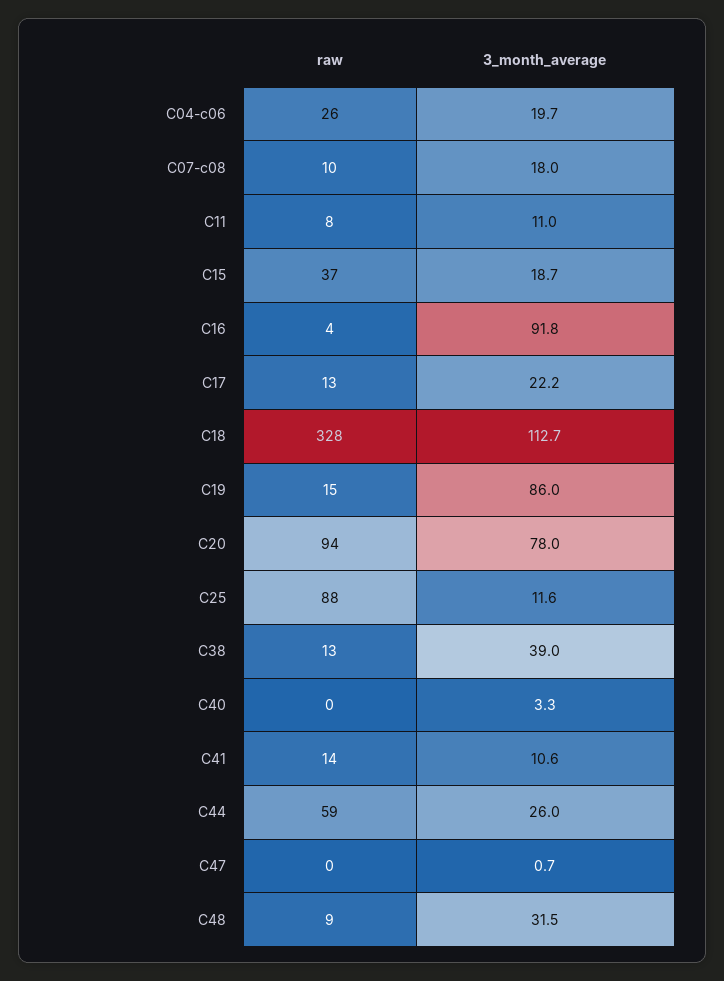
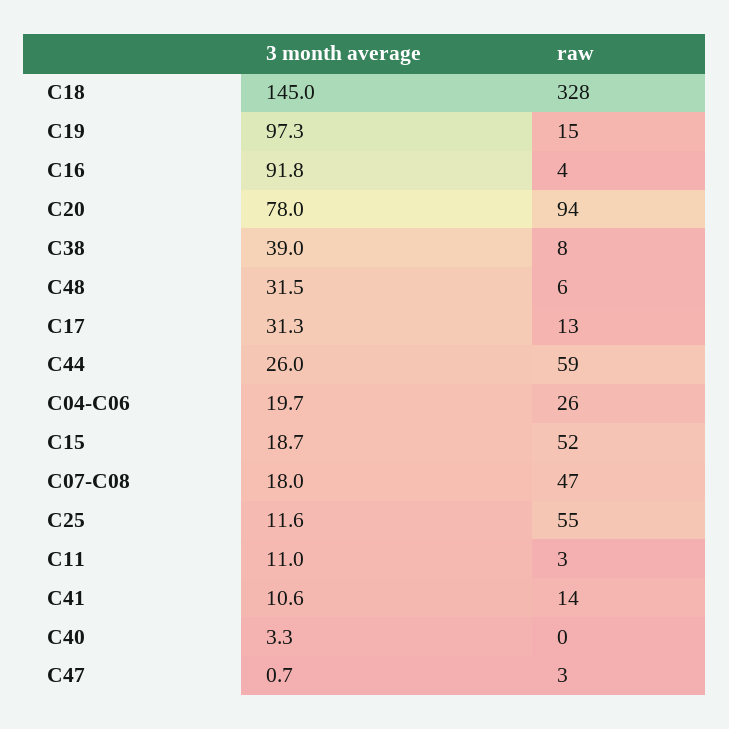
  {
    "raw": {
      "C04-c06": 26,
-     "C07-c08": 10,
+     "C07-c08": 47,
-     "C11": 8,
+     "C11": 3,
-     "C15": 37,
+     "C15": 52,
      "C16": 4,
      "C17": 13,
      "C18": 328,
      "C19": 15,
      "C20": 94,
-     "C25": 88,
+     "C25": 55,
-     "C38": 13,
+     "C38": 8,
      "C40": 0,
      "C41": 14,
      "C44": 59,
-     "C47": 0,
+     "C47": 3,
-     "C48": 9
+     "C48": 6
    },
    "3_month_average": {
      "C04-c06": 19.7,
      "C07-c08": 18,
      "C11": 11,
      "C15": 18.7,
      "C16": 91.8,
-     "C17": 22.2,
+     "C17": 31.3,
-     "C18": 112.7,
+     "C18": 145,
-     "C19": 86,
+     "C19": 97.3,
      "C20": 78,
      "C25": 11.6,
      "C38": 39,
      "C40": 3.3,
      "C41": 10.6,
      "C44": 26,
      "C47": 0.7,
      "C48": 31.5
    }
  }

